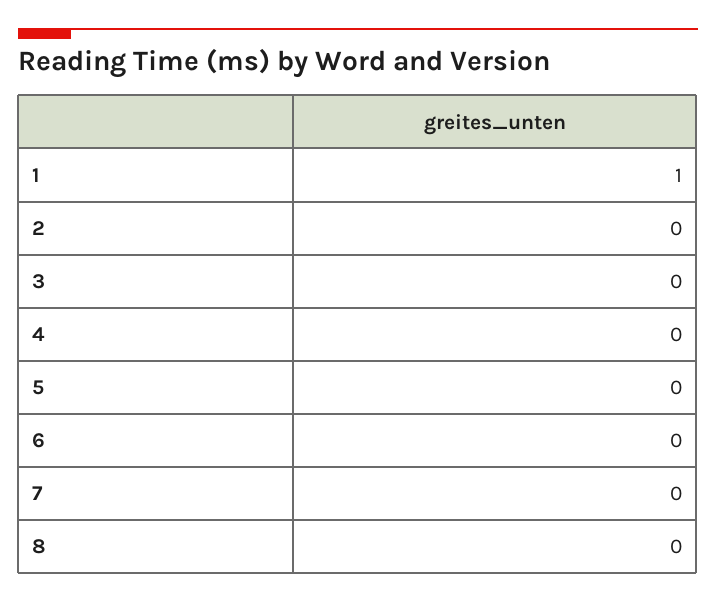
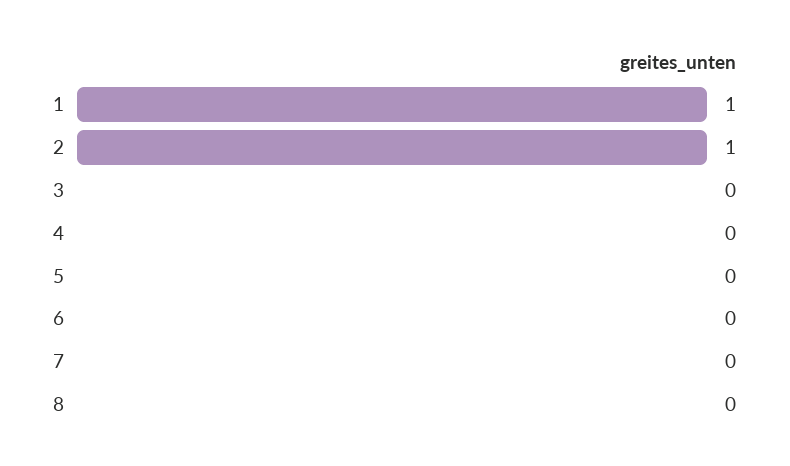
  {
    "1": 1,
-   "2": 0,
+   "2": 1,
    "3": 0,
    "4": 0,
    "5": 0,
    "6": 0,
    "7": 0,
    "8": 0
  }

